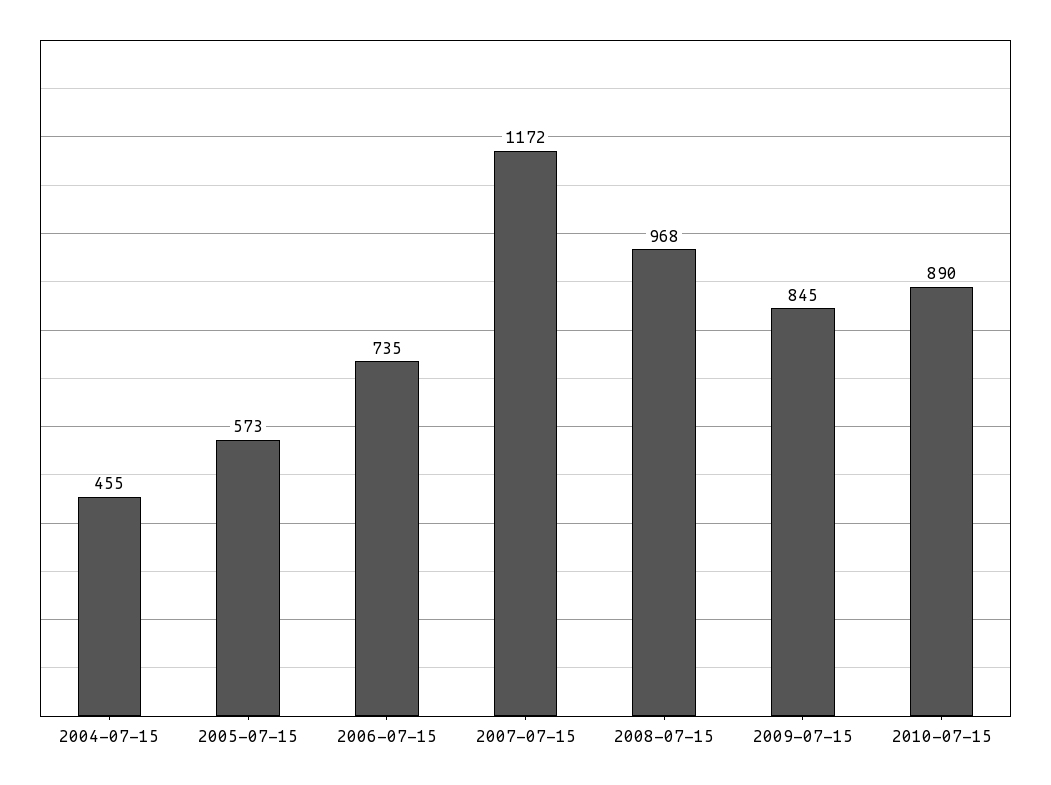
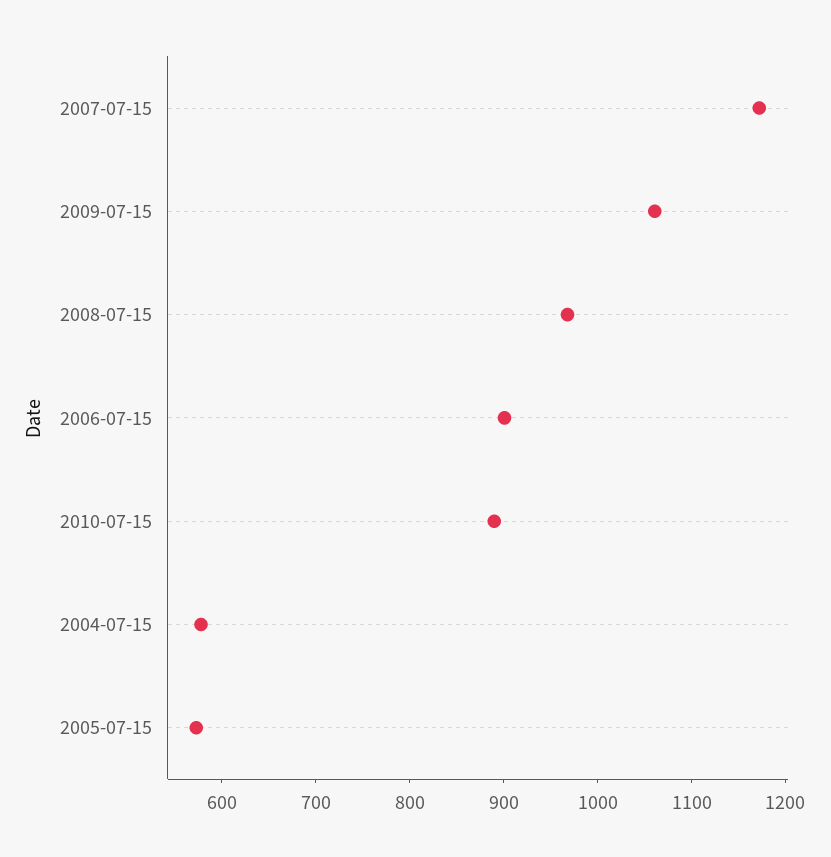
  {
-   "2004-07-15": 455,
+   "2004-07-15": 580,
    "2005-07-15": 573,
-   "2006-07-15": 735,
+   "2006-07-15": 900,
    "2007-07-15": 1172,
    "2008-07-15": 968,
-   "2009-07-15": 845,
+   "2009-07-15": 1060,
    "2010-07-15": 890
  }

